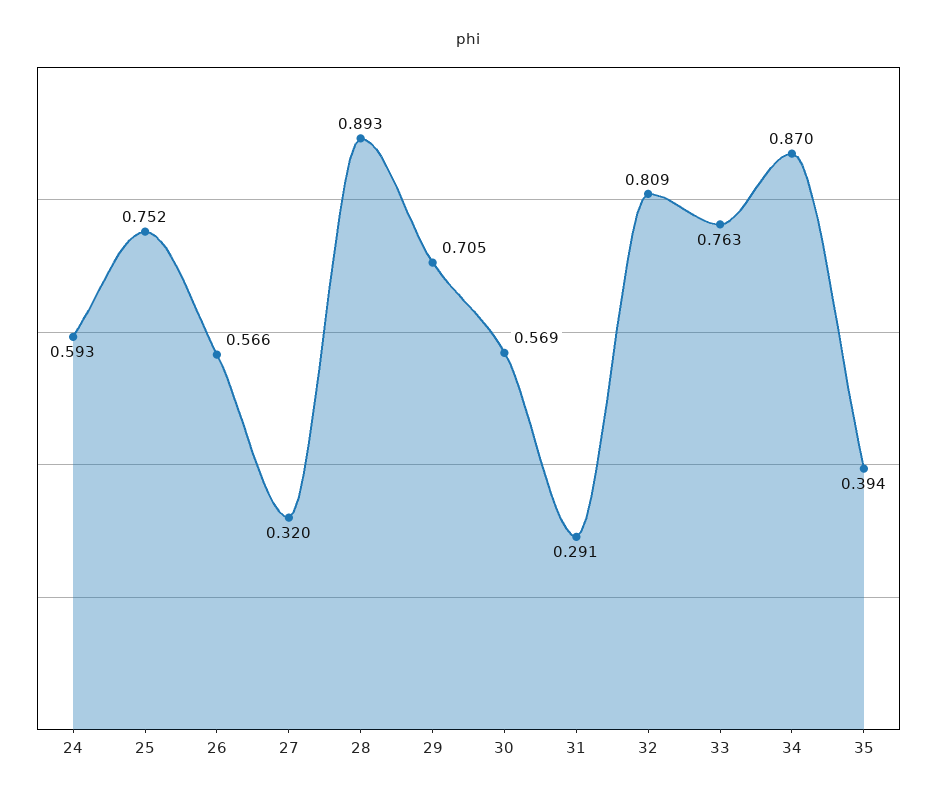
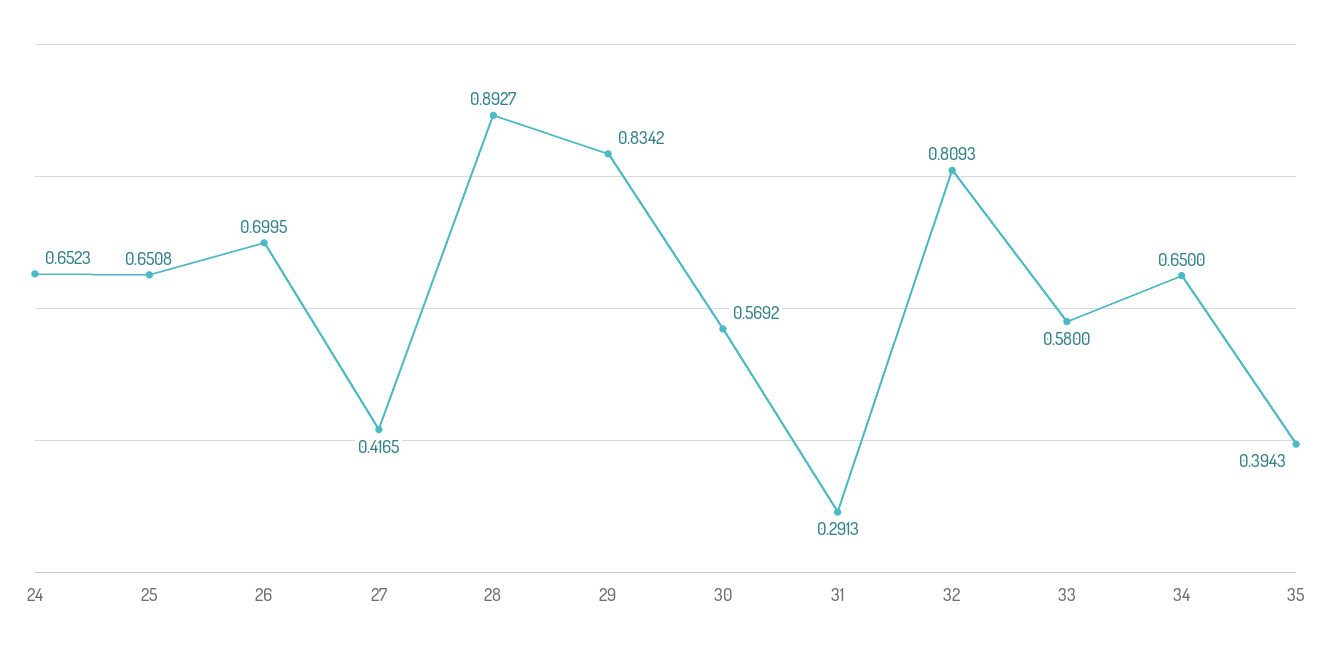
  {
-   "24": 0.593,
+   "24": 0.6523,
-   "25": 0.752,
+   "25": 0.6508,
-   "26": 0.566,
+   "26": 0.6995,
-   "27": 0.32,
+   "27": 0.4165,
    "28": 0.8927,
-   "29": 0.705,
+   "29": 0.8342,
    "30": 0.5692,
    "31": 0.2913,
    "32": 0.8093,
-   "33": 0.763,
+   "33": 0.58,
-   "34": 0.87,
+   "34": 0.65,
    "35": 0.3943
  }

